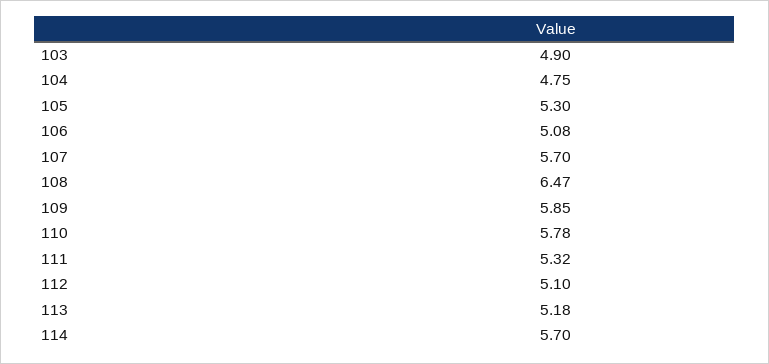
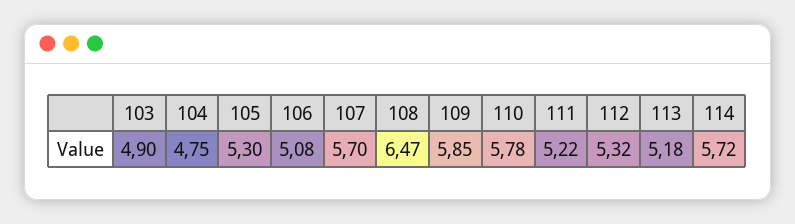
  {
    "103": 4.9,
    "104": 4.75,
    "105": 5.3,
    "106": 5.08,
    "107": 5.7,
    "108": 6.47,
    "109": 5.85,
    "110": 5.78,
-   "111": 5.32,
+   "111": 5.22,
-   "112": 5.1,
+   "112": 5.32,
    "113": 5.18,
-   "114": 5.7
+   "114": 5.72
  }

